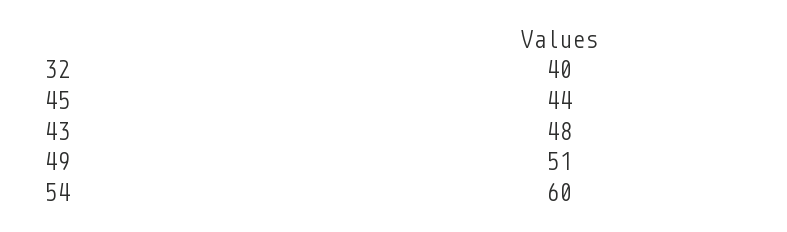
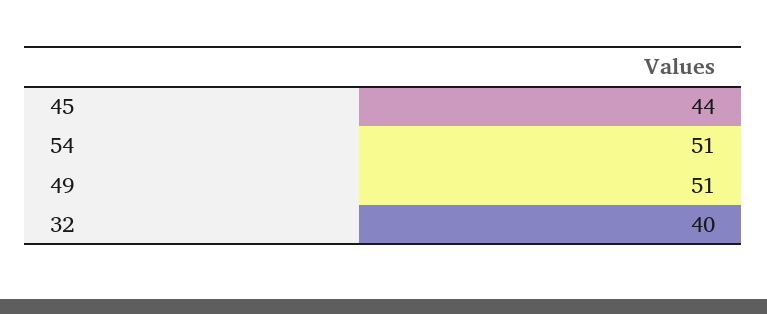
  {
    "32": 40,
    "45": 44,
-   "43": 48,
    "49": 51,
-   "54": 60
+   "54": 51
  }

